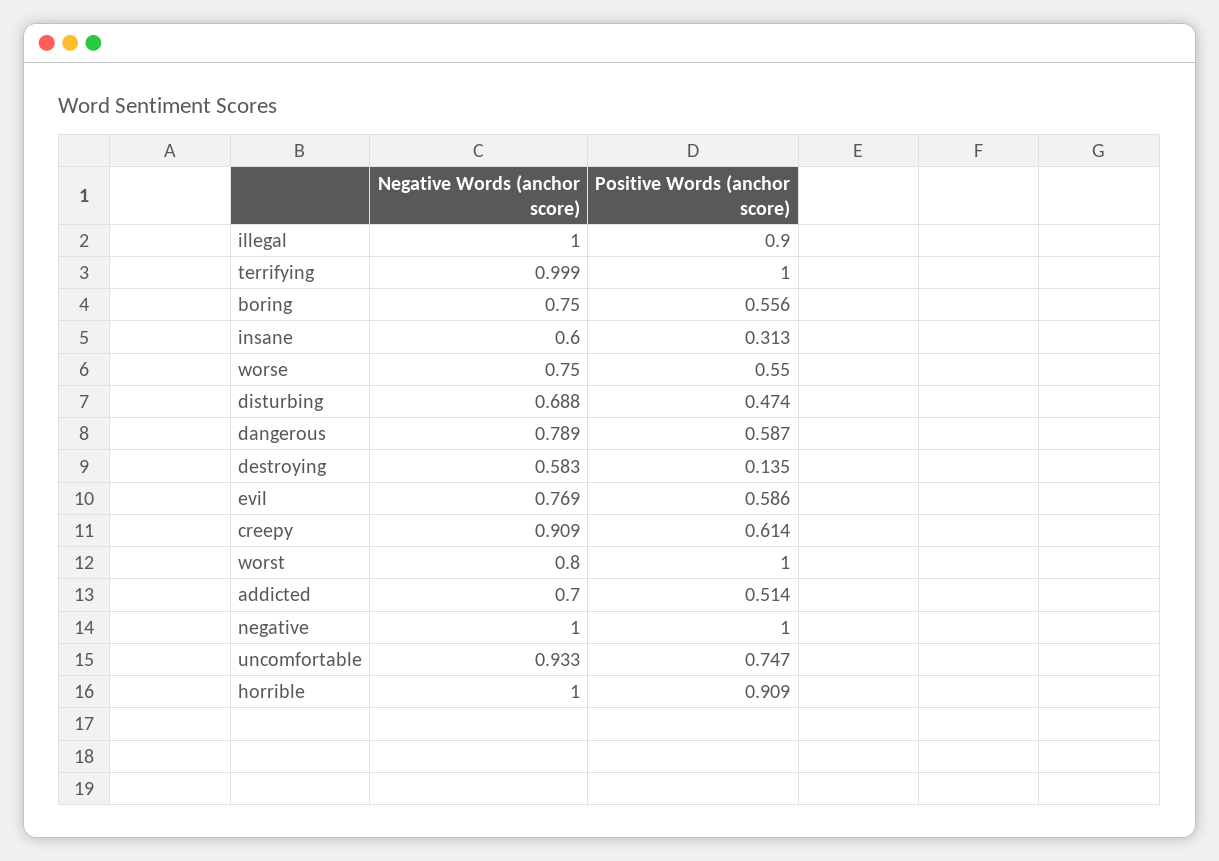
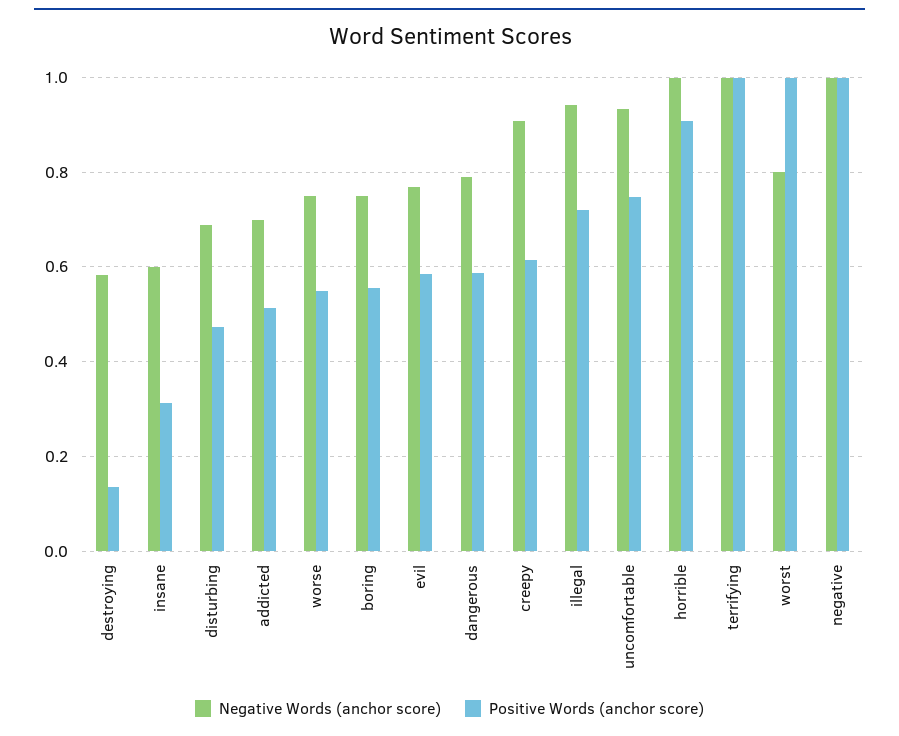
  {
    "Negative Words (anchor score)": {
-     "illegal": 1,
+     "illegal": 0.94,
      "terrifying": 0.999,
      "boring": 0.75,
      "insane": 0.6,
      "worse": 0.75,
      "disturbing": 0.688,
      "dangerous": 0.789,
      "destroying": 0.583,
      "evil": 0.769,
      "creepy": 0.909,
      "worst": 0.8,
      "addicted": 0.7,
      "negative": 1,
      "uncomfortable": 0.933,
      "horrible": 1
    },
    "Positive Words (anchor score)": {
-     "illegal": 0.9,
+     "illegal": 0.72,
      "terrifying": 1,
      "boring": 0.556,
      "insane": 0.313,
      "worse": 0.55,
      "disturbing": 0.474,
      "dangerous": 0.587,
      "destroying": 0.135,
      "evil": 0.586,
      "creepy": 0.614,
      "worst": 1,
      "addicted": 0.514,
      "negative": 1,
      "uncomfortable": 0.747,
      "horrible": 0.909
    }
  }

